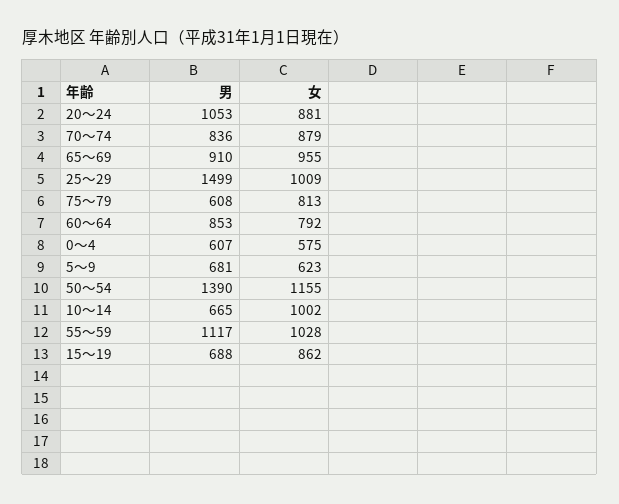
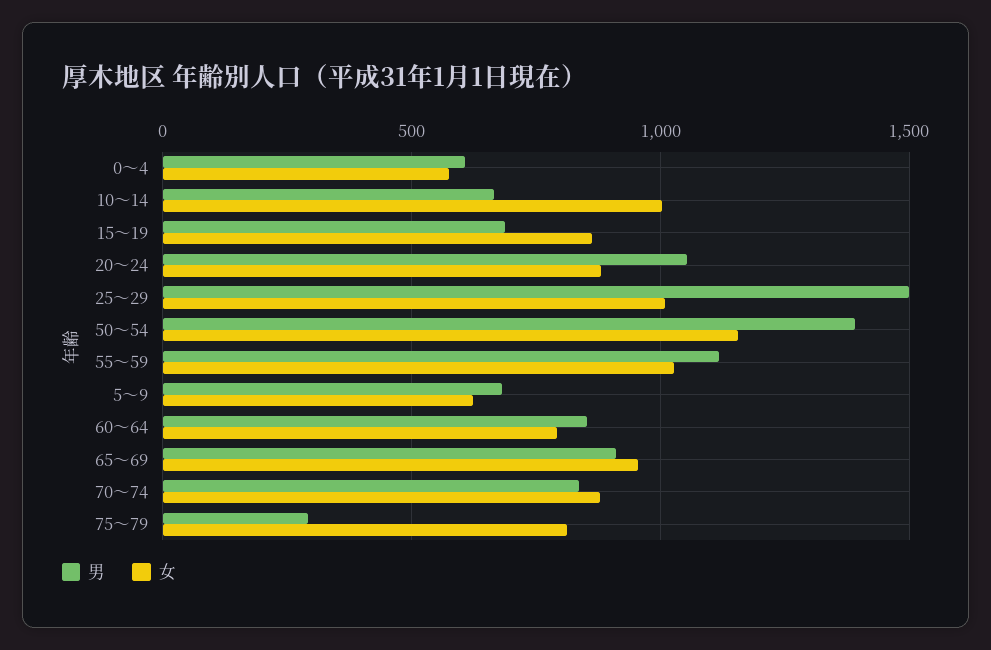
  {
    "男": {
      "20～24": 1053,
      "70～74": 836,
      "65～69": 910,
      "25～29": 1499,
-     "75～79": 608,
+     "75～79": 300,
      "60～64": 853,
      "0～4": 607,
      "5～9": 681,
      "50～54": 1390,
      "10～14": 665,
      "55～59": 1117,
      "15～19": 688
    },
    "女": {
      "20～24": 881,
      "70～74": 879,
      "65～69": 955,
      "25～29": 1009,
      "75～79": 813,
      "60～64": 792,
      "0～4": 575,
      "5～9": 623,
      "50～54": 1155,
      "10～14": 1002,
      "55～59": 1028,
      "15～19": 862
    }
  }

